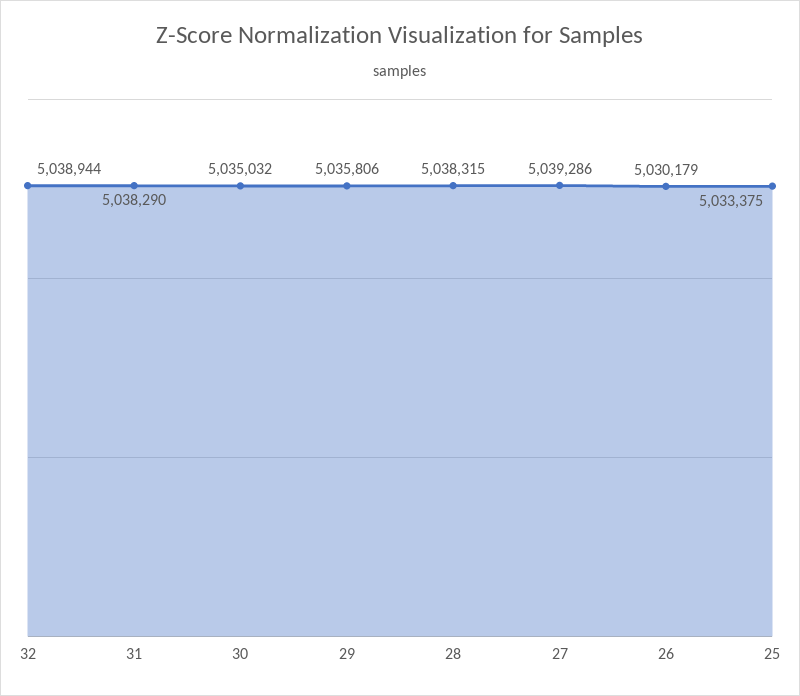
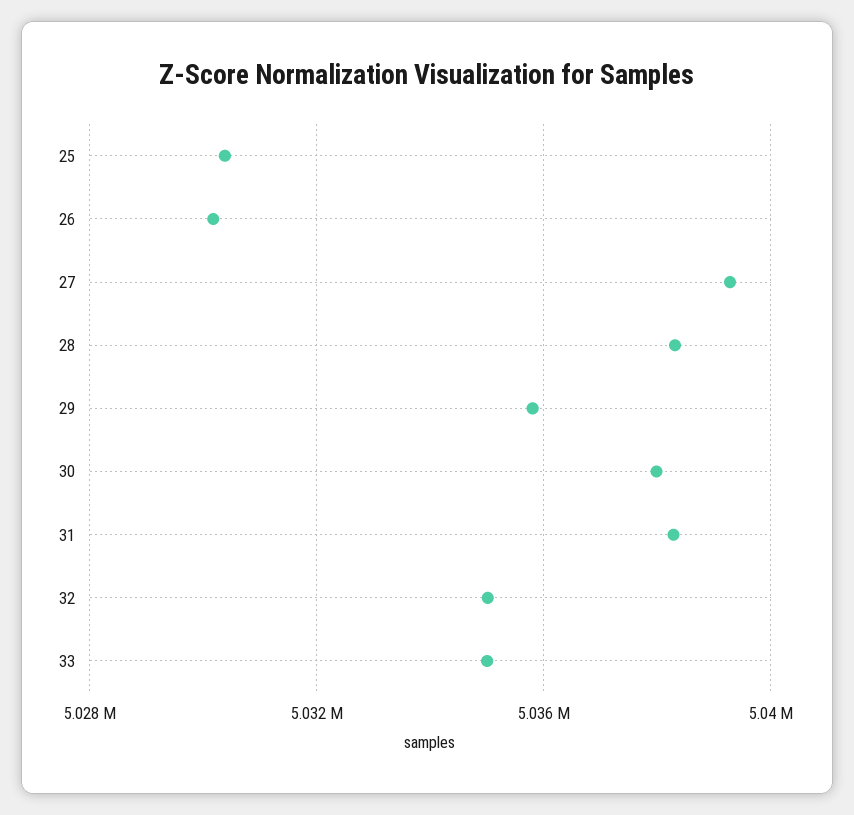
  {
-   "32": 5038944,
+   "32": 5035000,
    "31": 5038290,
-   "30": 5035032,
+   "30": 5038000,
    "29": 5035806,
    "28": 5038315,
    "27": 5039286,
    "26": 5030179,
-   "25": 5033375
+   "25": 5030500,
+   "33": 5035000
  }

